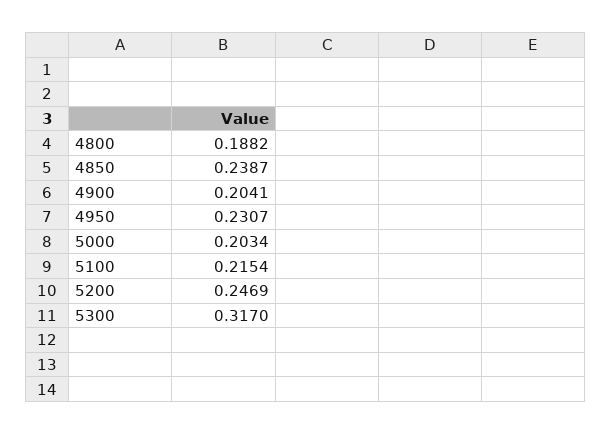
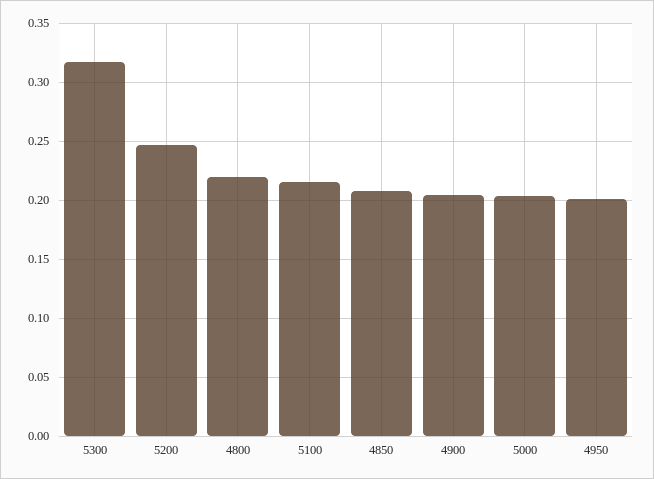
  {
-   "4800": 0.1882,
+   "4800": 0.22,
-   "4850": 0.2387,
+   "4850": 0.21,
    "4900": 0.2041,
-   "4950": 0.2307,
+   "4950": 0.2,
    "5000": 0.2034,
    "5100": 0.2154,
    "5200": 0.2469,
    "5300": 0.317
  }

